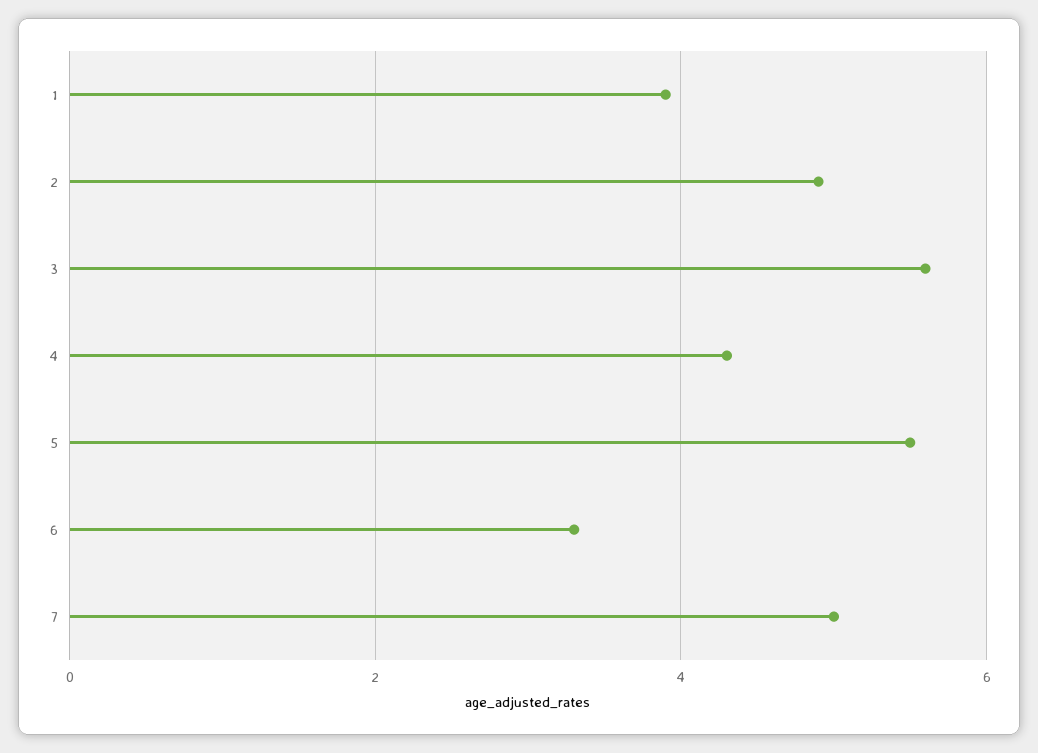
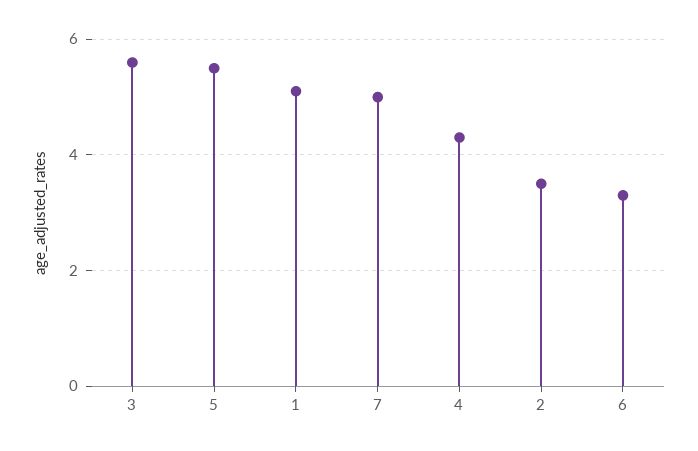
  {
-   "1": 4,
+   "1": 5,
-   "2": 5,
+   "2": 3.5,
    "3": 5.5,
    "4": 4.5,
    "5": 5.5,
    "6": 3.5,
    "7": 5
  }

